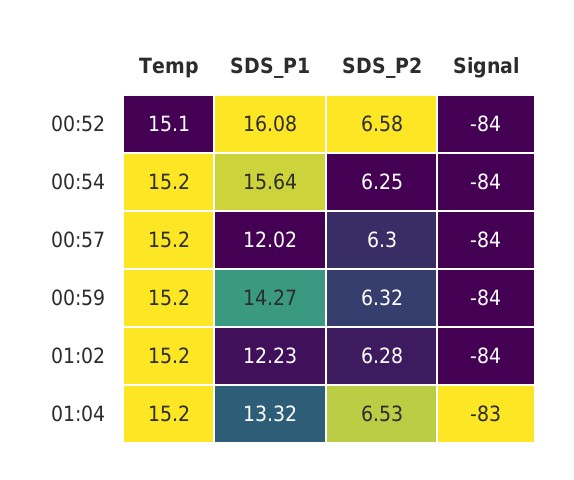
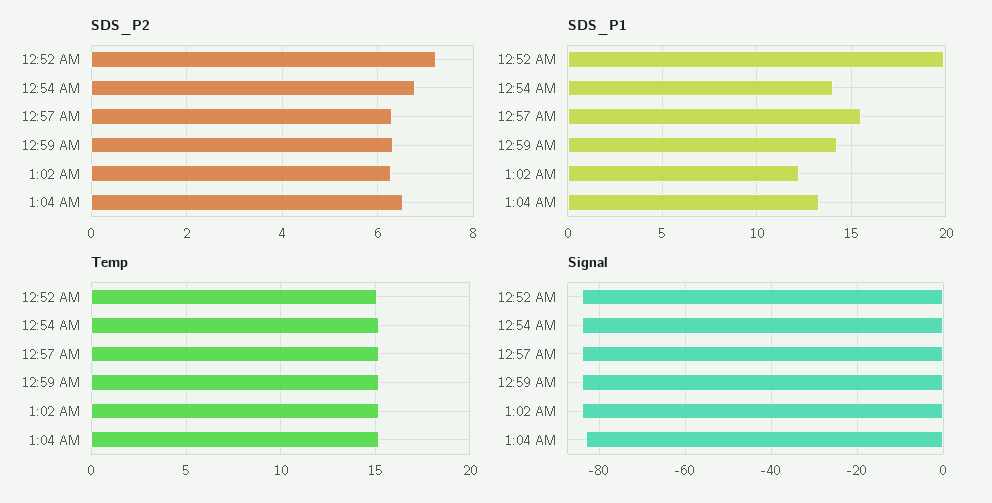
  {
    "Temp": {
      "00:52": 15.1,
      "00:54": 15.2,
      "00:57": 15.2,
      "00:59": 15.2,
      "01:02": 15.2,
      "01:04": 15.2
    },
    "SDS_P1": {
-     "00:52": 16.08,
+     "00:52": 20,
-     "00:54": 15.64,
+     "00:54": 14,
-     "00:57": 12.02,
+     "00:57": 15.5,
      "00:59": 14.27,
      "01:02": 12.23,
      "01:04": 13.32
    },
    "SDS_P2": {
-     "00:52": 6.58,
+     "00:52": 7.2,
-     "00:54": 6.25,
+     "00:54": 6.8,
      "00:57": 6.3,
      "00:59": 6.32,
      "01:02": 6.28,
      "01:04": 6.53
    },
    "Signal": {
      "00:52": -84,
      "00:54": -84,
      "00:57": -84,
      "00:59": -84,
      "01:02": -84,
      "01:04": -83
    }
  }

